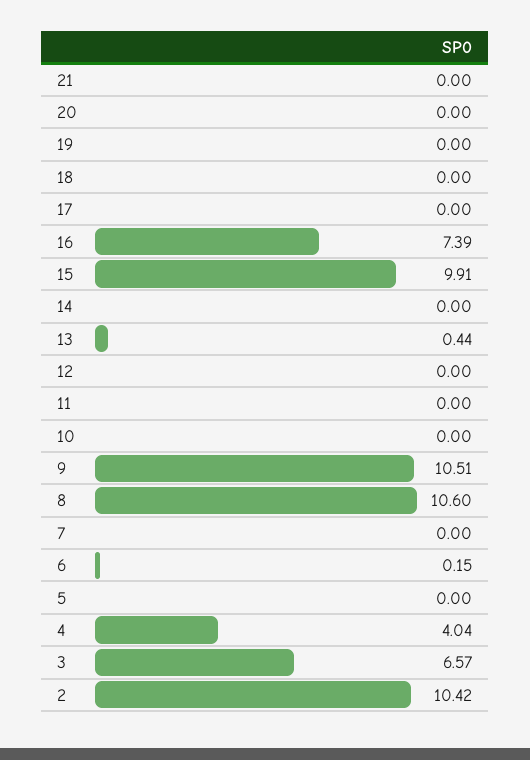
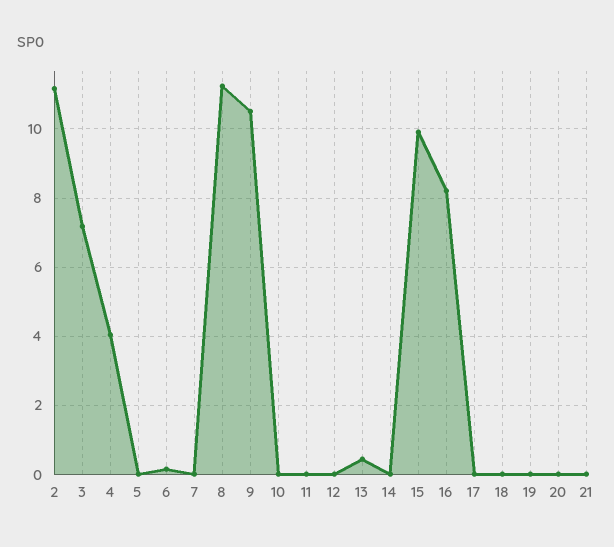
  {
    "21": 0,
    "20": 0,
    "19": 0,
    "18": 0,
    "17": 0,
-   "16": 7.39,
+   "16": 8.2,
    "15": 9.91,
    "14": 0,
    "13": 0.44,
    "12": 0,
    "11": 0,
    "10": 0,
    "9": 10.51,
-   "8": 10.6,
+   "8": 11.2,
    "7": 0,
    "6": 0.15,
    "5": 0,
    "4": 4.04,
-   "3": 6.57,
+   "3": 7.2,
-   "2": 10.42
+   "2": 11.2
  }

